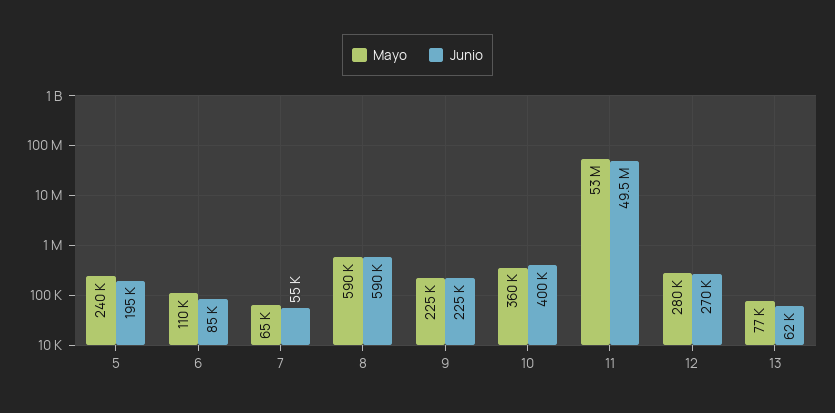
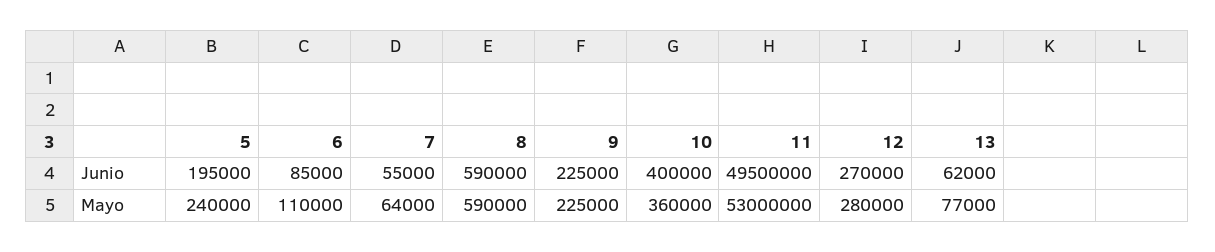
  {
    "Mayo": {
      "5": 240000,
      "6": 110000,
-     "7": 65000,
+     "7": 64000,
      "8": 590000,
      "9": 225000,
      "10": 360000,
      "11": 53000000,
      "12": 280000,
      "13": 77000
    },
    "Junio": {
      "5": 195000,
      "6": 85000,
      "7": 55000,
      "8": 590000,
      "9": 225000,
      "10": 400000,
      "11": 49500000,
      "12": 270000,
      "13": 62000
    }
  }

